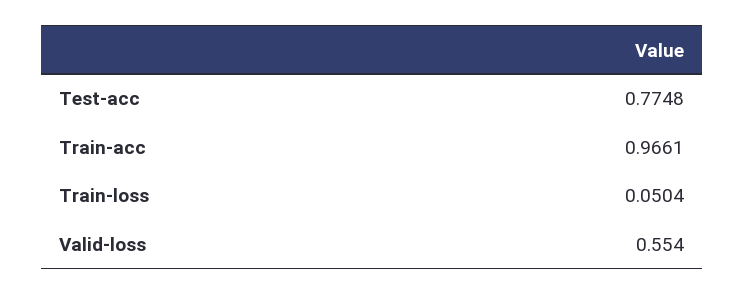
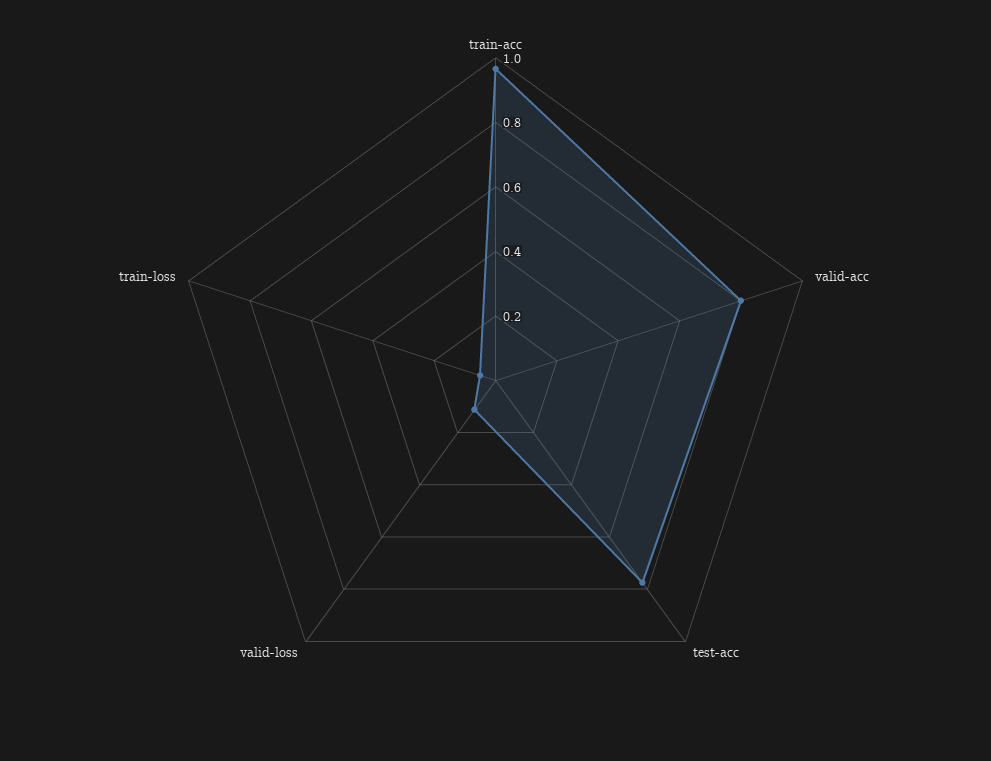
  {
    "Test-acc": 0.7748,
    "Train-acc": 0.9661,
    "Train-loss": 0.0504,
-   "Valid-loss": 0.554
+   "Valid-loss": 0.1,
+   "valid-acc": 0.8
  }

